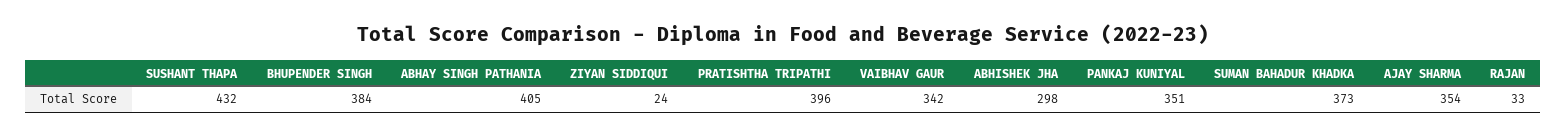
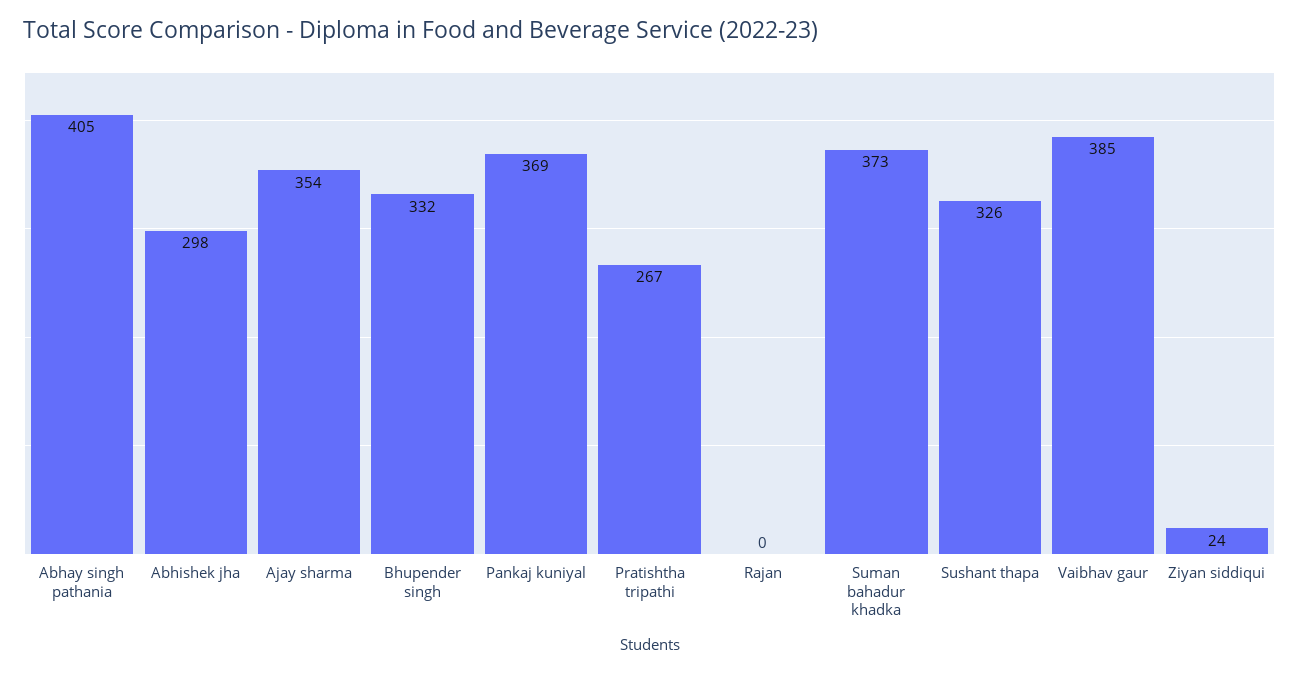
  {
-   "SUSHANT THAPA": 432,
+   "SUSHANT THAPA": 326,
-   "BHUPENDER SINGH": 384,
+   "BHUPENDER SINGH": 332,
    "ABHAY SINGH PATHANIA": 405,
    "ZIYAN SIDDIQUI": 24,
-   "PRATISHTHA TRIPATHI": 396,
+   "PRATISHTHA TRIPATHI": 267,
-   "VAIBHAV GAUR": 342,
+   "VAIBHAV GAUR": 385,
    "ABHISHEK JHA": 298,
-   "PANKAJ KUNIYAL": 351,
+   "PANKAJ KUNIYAL": 369,
    "SUMAN BAHADUR KHADKA": 373,
    "AJAY SHARMA": 354,
-   "RAJAN": 33
+   "RAJAN": 0
  }

